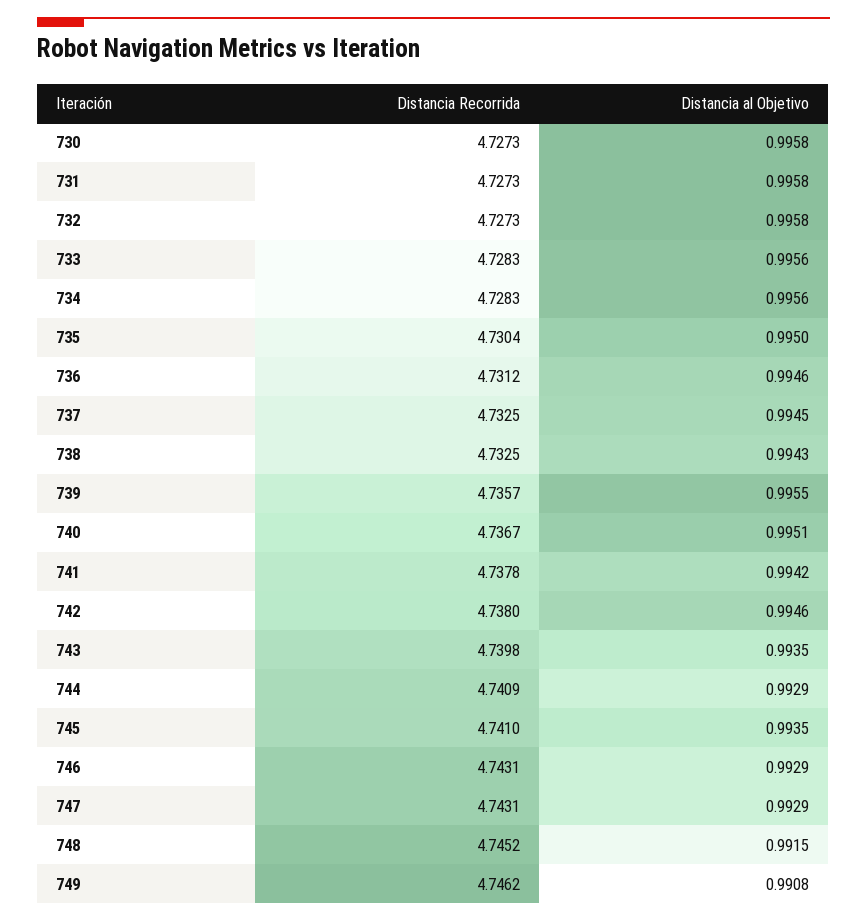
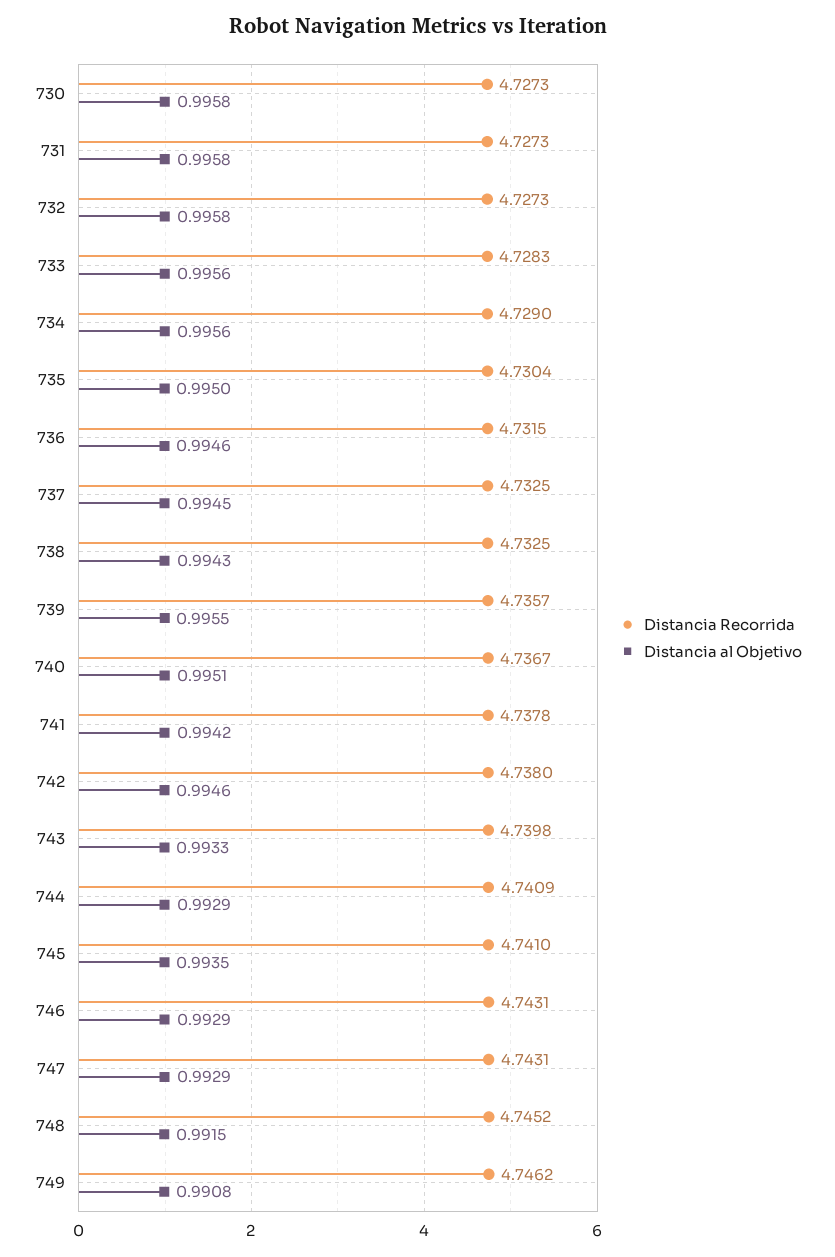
  {
    "Distancia Recorrida": {
      "730": 4.7273,
      "731": 4.7273,
      "732": 4.7273,
      "733": 4.7283,
-     "734": 4.7283,
+     "734": 4.729,
      "735": 4.7304,
-     "736": 4.7312,
+     "736": 4.7315,
      "737": 4.7325,
      "738": 4.7325,
      "739": 4.7357,
      "740": 4.7367,
      "741": 4.7378,
      "742": 4.738,
      "743": 4.7398,
      "744": 4.7409,
      "745": 4.741,
      "746": 4.7431,
      "747": 4.7431,
      "748": 4.7452,
      "749": 4.7462
    },
    "Distancia al Objetivo": {
      "730": 0.9958,
      "731": 0.9958,
      "732": 0.9958,
      "733": 0.9956,
      "734": 0.9956,
      "735": 0.995,
      "736": 0.9946,
      "737": 0.9945,
      "738": 0.9943,
      "739": 0.9955,
      "740": 0.9951,
      "741": 0.9942,
      "742": 0.9946,
-     "743": 0.9935,
+     "743": 0.9933,
      "744": 0.9929,
      "745": 0.9935,
      "746": 0.9929,
      "747": 0.9929,
      "748": 0.9915,
      "749": 0.9908
    }
  }

